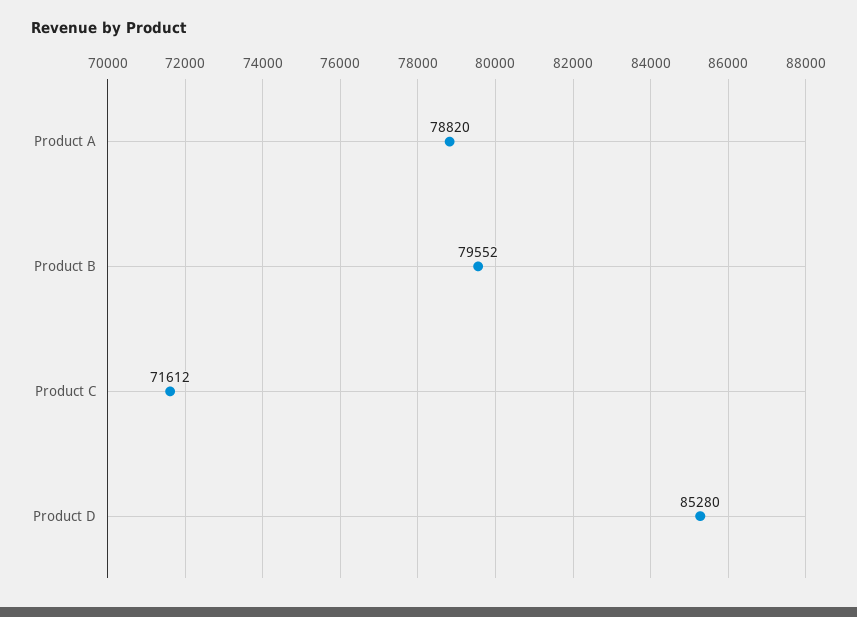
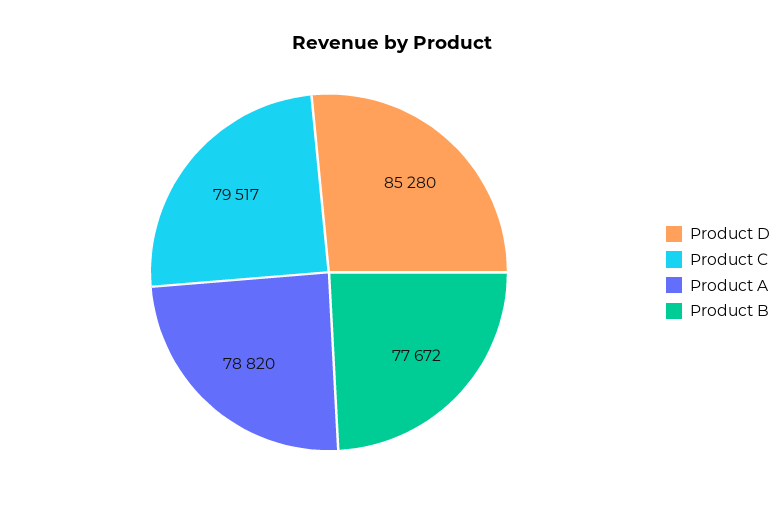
  {
    "Product A": 78820,
-   "Product B": 79552,
+   "Product B": 77672,
-   "Product C": 71612,
+   "Product C": 79517,
    "Product D": 85280
  }

